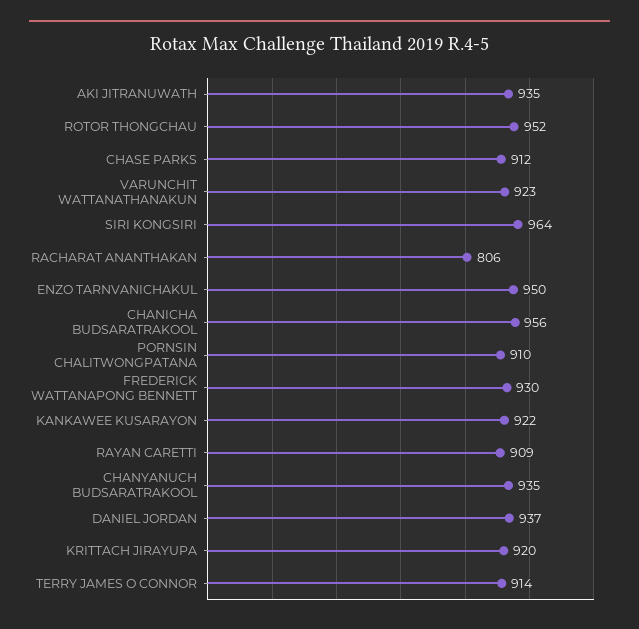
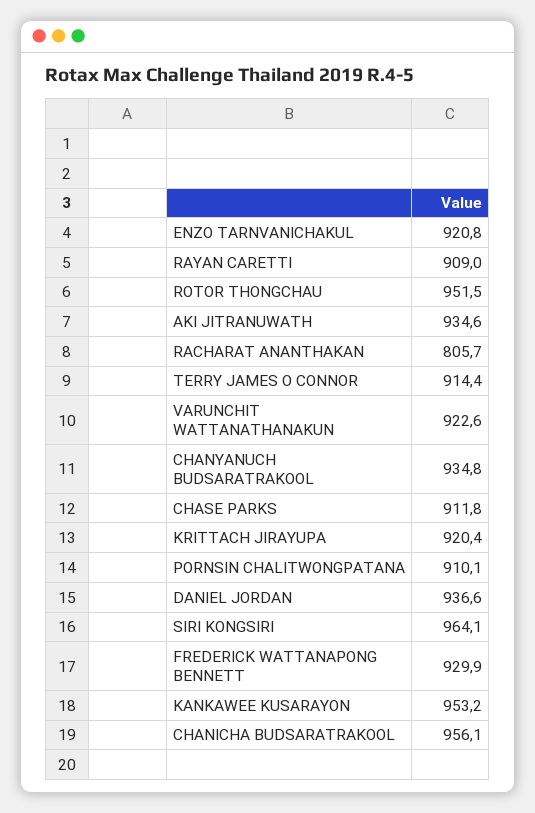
  {
    "AKI JITRANUWATH": 934.6,
    "ROTOR THONGCHAU": 951.5,
    "CHASE PARKS": 911.8,
    "VARUNCHIT WATTANATHANAKUN": 922.6,
    "SIRI KONGSIRI": 964.1,
    "RACHARAT ANANTHAKAN": 805.7,
-   "ENZO TARNVANICHAKUL": 950,
+   "ENZO TARNVANICHAKUL": 920.8,
    "CHANICHA BUDSARATRAKOOL": 956.1,
    "PORNSIN CHALITWONGPATANA": 910.1,
    "FREDERICK WATTANAPONG BENNETT": 929.9,
-   "KANKAWEE KUSARAYON": 922,
+   "KANKAWEE KUSARAYON": 953.2,
    "RAYAN CARETTI": 909,
    "CHANYANUCH BUDSARATRAKOOL": 934.8,
    "DANIEL JORDAN": 936.6,
    "KRITTACH JIRAYUPA": 920.4,
    "TERRY JAMES O CONNOR": 914.4
  }

